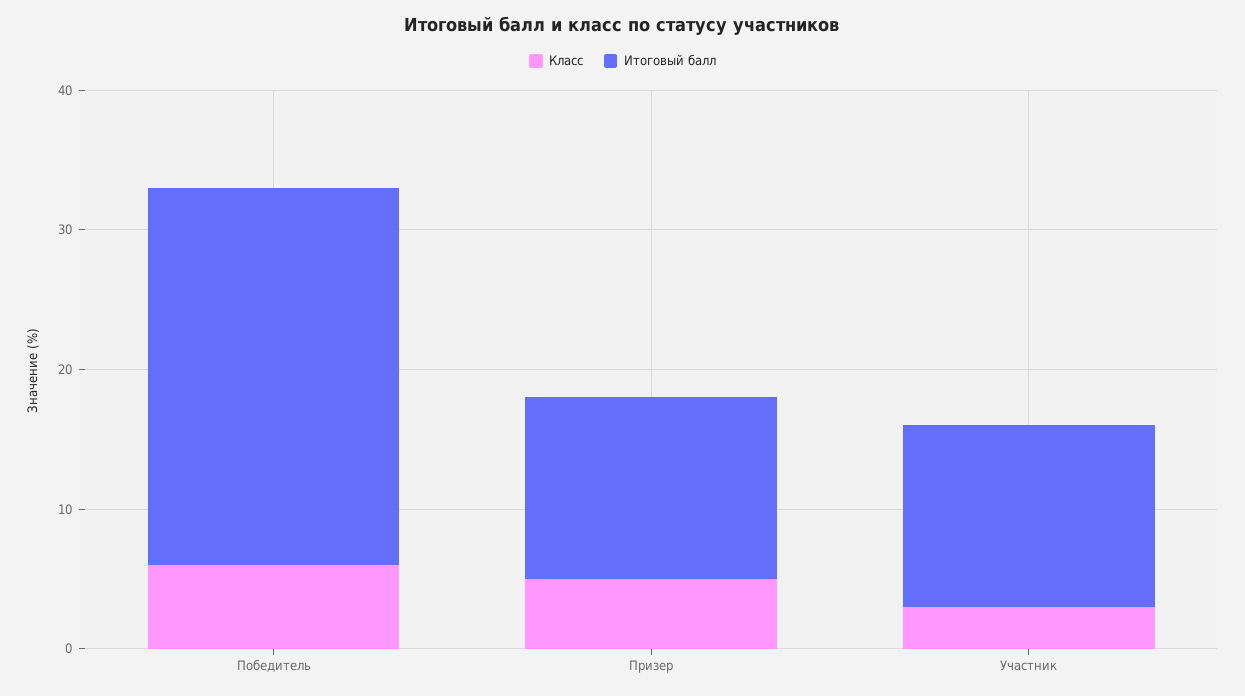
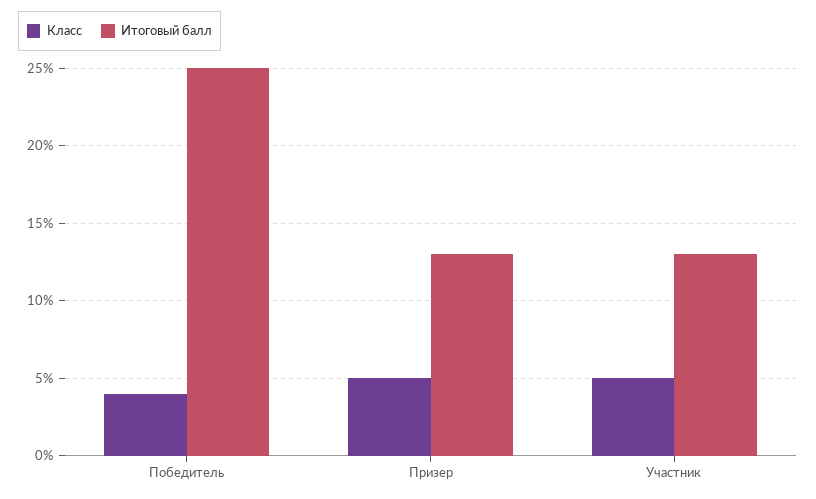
  {
    "Класс": {
-     "Победитель": 6,
+     "Победитель": 4,
      "Призер": 5,
-     "Участник": 3
+     "Участник": 5
    },
    "Итоговый балл": {
-     "Победитель": 27,
+     "Победитель": 25,
      "Призер": 13,
      "Участник": 13
    }
  }

